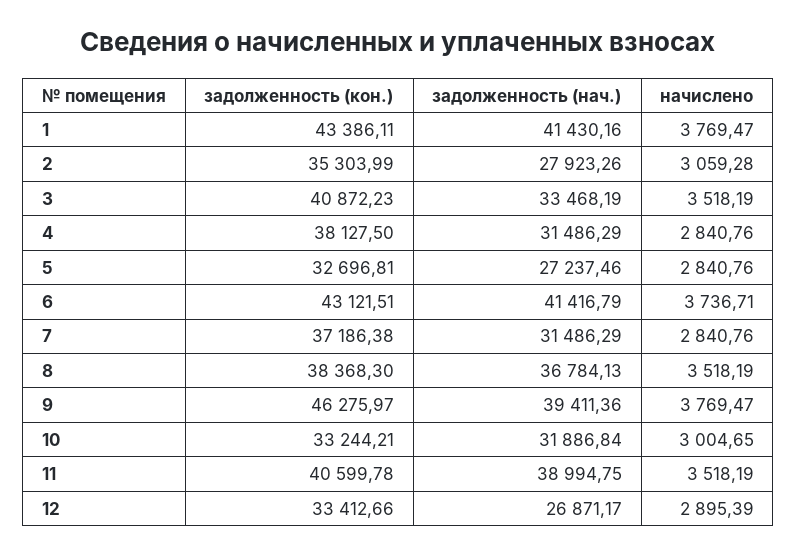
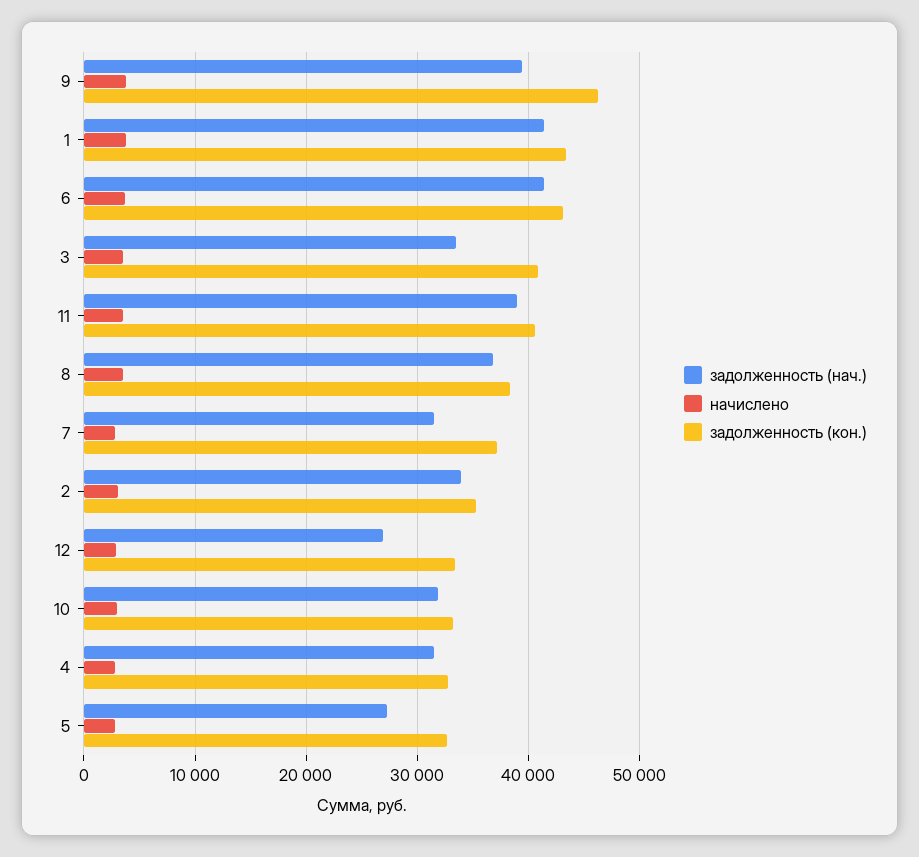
  {
    "задолженность (кон.)": {
      "1": 43386.11,
      "2": 35303.99,
      "3": 40872.23,
-     "4": 38127.5,
+     "4": 33000,
      "5": 32696.81,
      "6": 43121.51,
      "7": 37186.38,
      "8": 38368.3,
      "9": 46275.97,
      "10": 33244.21,
      "11": 40599.78,
      "12": 33412.66
    },
    "задолженность (нач.)": {
      "1": 41430.16,
-     "2": 27923.26,
+     "2": 34000,
      "3": 33468.19,
      "4": 31486.29,
      "5": 27237.46,
      "6": 41416.79,
      "7": 31486.29,
      "8": 36784.13,
      "9": 39411.36,
      "10": 31886.84,
      "11": 38994.75,
      "12": 26871.17
    },
    "начислено": {
      "1": 3769.47,
      "2": 3059.28,
      "3": 3518.19,
      "4": 2840.76,
      "5": 2840.76,
      "6": 3736.71,
      "7": 2840.76,
      "8": 3518.19,
      "9": 3769.47,
      "10": 3004.65,
      "11": 3518.19,
      "12": 2895.39
    }
  }

